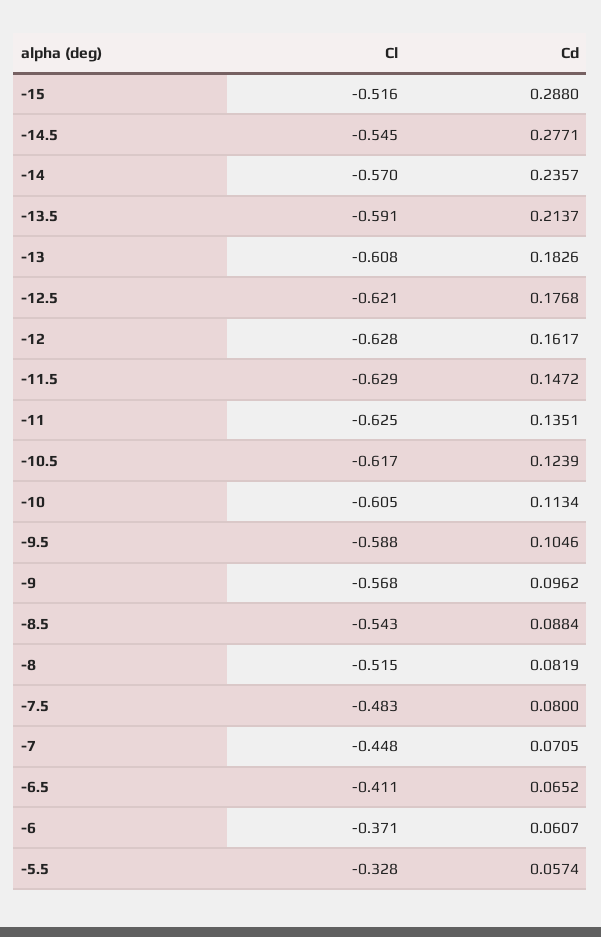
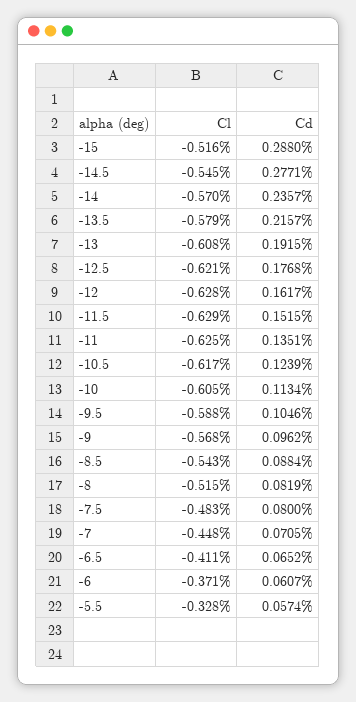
  {
    "Cl": {
      "-15": -0.516,
      "-14.5": -0.545,
      "-14": -0.57,
-     "-13.5": -0.591,
+     "-13.5": -0.579,
      "-13": -0.608,
      "-12.5": -0.621,
      "-12": -0.628,
      "-11.5": -0.629,
      "-11": -0.625,
      "-10.5": -0.617,
      "-10": -0.605,
      "-9.5": -0.588,
      "-9": -0.568,
      "-8.5": -0.543,
      "-8": -0.515,
      "-7.5": -0.483,
      "-7": -0.448,
      "-6.5": -0.411,
      "-6": -0.371,
      "-5.5": -0.328
    },
    "Cd": {
      "-15": 0.288,
      "-14.5": 0.2771,
      "-14": 0.2357,
-     "-13.5": 0.2137,
+     "-13.5": 0.2157,
-     "-13": 0.1826,
+     "-13": 0.1915,
      "-12.5": 0.1768,
      "-12": 0.1617,
-     "-11.5": 0.1472,
+     "-11.5": 0.1515,
      "-11": 0.1351,
      "-10.5": 0.1239,
      "-10": 0.1134,
      "-9.5": 0.1046,
      "-9": 0.0962,
      "-8.5": 0.0884,
      "-8": 0.0819,
      "-7.5": 0.08,
      "-7": 0.0705,
      "-6.5": 0.0652,
      "-6": 0.0607,
      "-5.5": 0.0574
    }
  }

